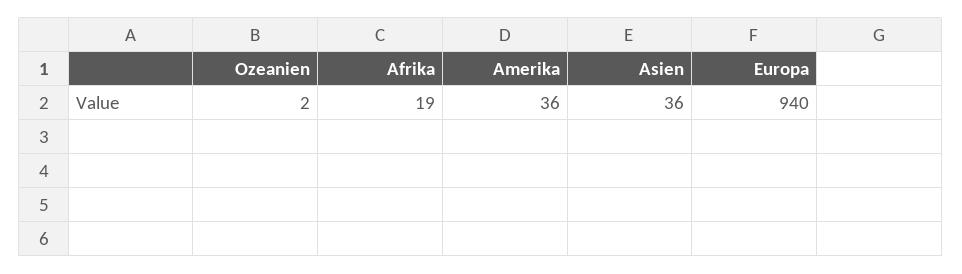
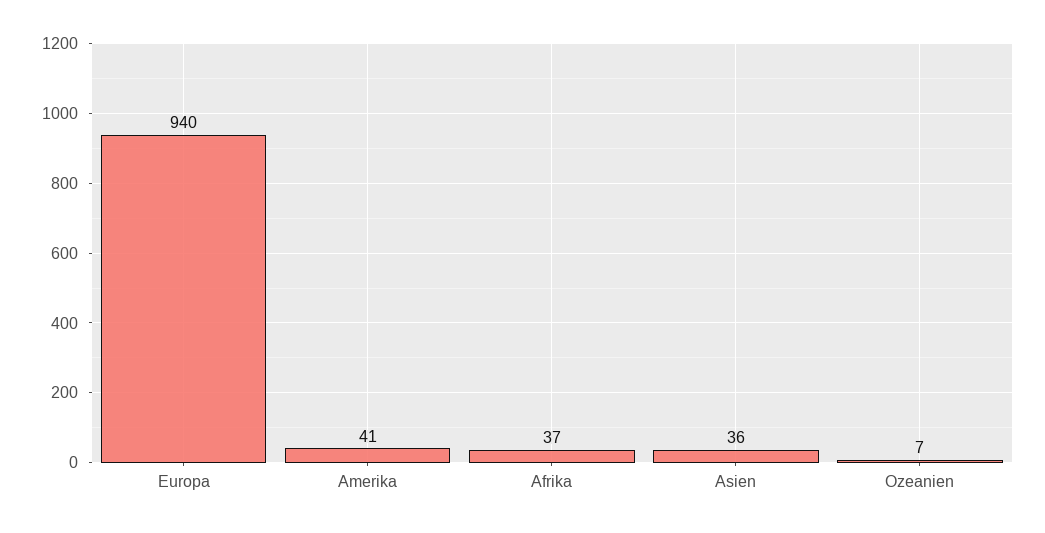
  {
-   "Ozeanien": 2,
+   "Ozeanien": 7,
-   "Afrika": 19,
+   "Afrika": 37,
-   "Amerika": 36,
+   "Amerika": 41,
    "Asien": 36,
    "Europa": 940
  }

